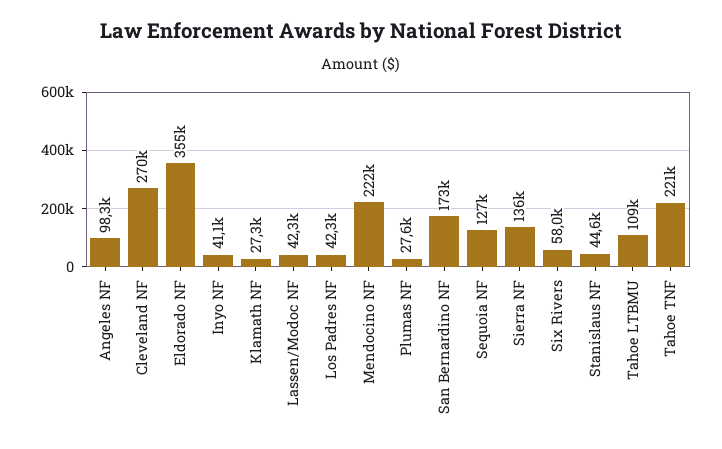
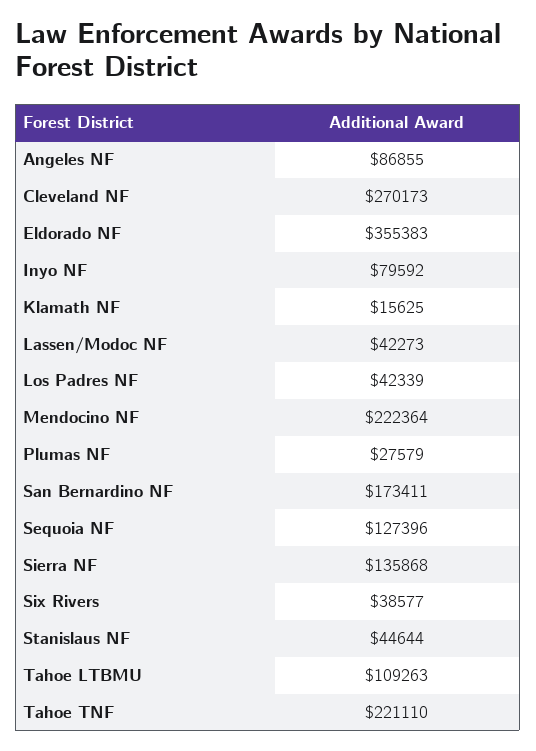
  {
-   "Angeles NF": 98300,
+   "Angeles NF": 86855,
    "Cleveland NF": 270173,
    "Eldorado NF": 355383,
-   "Inyo NF": 41100,
+   "Inyo NF": 79592,
-   "Klamath NF": 27300,
+   "Klamath NF": 15625,
    "Lassen/Modoc NF": 42273,
    "Los Padres NF": 42339,
    "Mendocino NF": 222364,
    "Plumas NF": 27579,
    "San Bernardino NF": 173411,
    "Sequoia NF": 127396,
    "Sierra NF": 135868,
-   "Six Rivers": 58000,
+   "Six Rivers": 38577,
    "Stanislaus NF": 44644,
    "Tahoe LTBMU": 109263,
    "Tahoe TNF": 221110
  }

